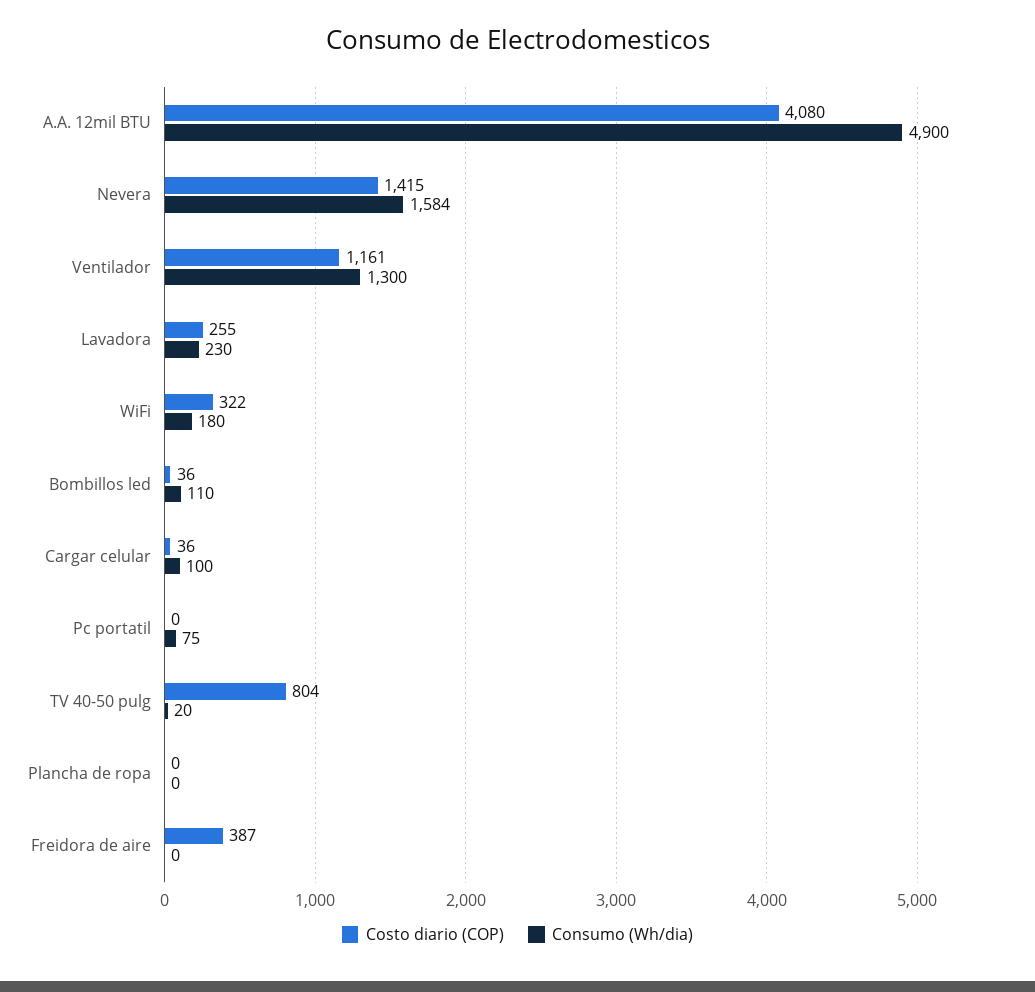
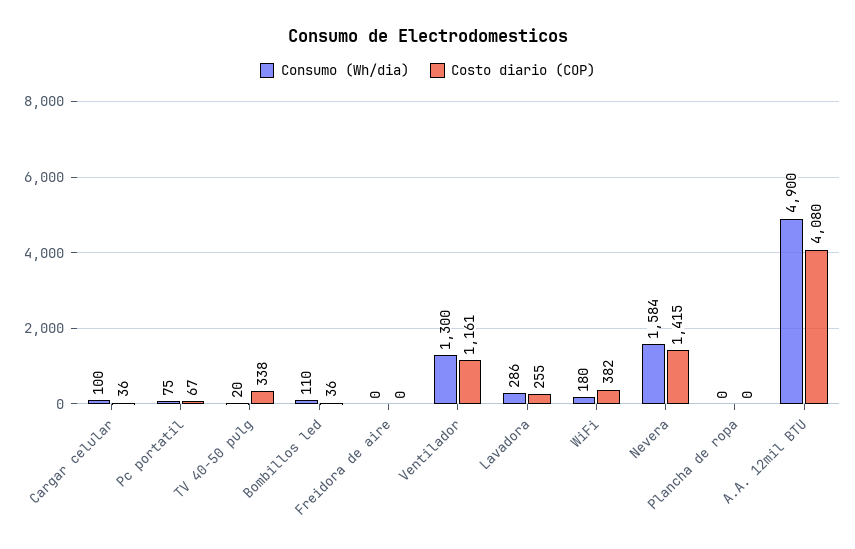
  {
    "Costo diario (COP)": {
      "A.A. 12mil BTU": 4080,
      "Nevera": 1415,
      "Ventilador": 1161,
      "Lavadora": 255,
-     "WiFi": 322,
+     "WiFi": 382,
      "Bombillos led": 36,
      "Cargar celular": 36,
-     "Pc portatil": 0,
+     "Pc portatil": 67,
-     "TV 40-50 pulg": 804,
+     "TV 40-50 pulg": 338,
      "Plancha de ropa": 0,
-     "Freidora de aire": 387
+     "Freidora de aire": 0
    },
    "Consumo (Wh/dia)": {
      "A.A. 12mil BTU": 4900,
      "Nevera": 1584,
      "Ventilador": 1300,
-     "Lavadora": 230,
+     "Lavadora": 286,
      "WiFi": 180,
      "Bombillos led": 110,
      "Cargar celular": 100,
      "Pc portatil": 75,
      "TV 40-50 pulg": 20,
      "Plancha de ropa": 0,
      "Freidora de aire": 0
    }
  }

